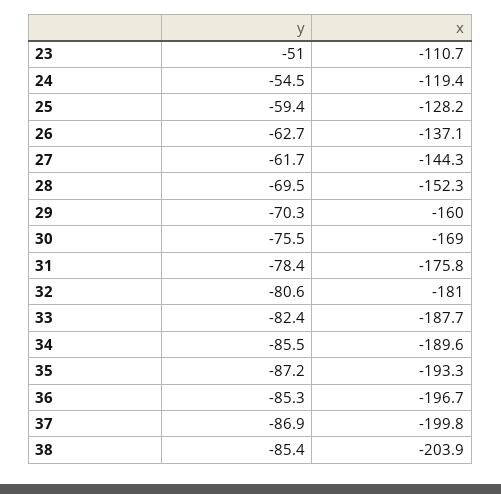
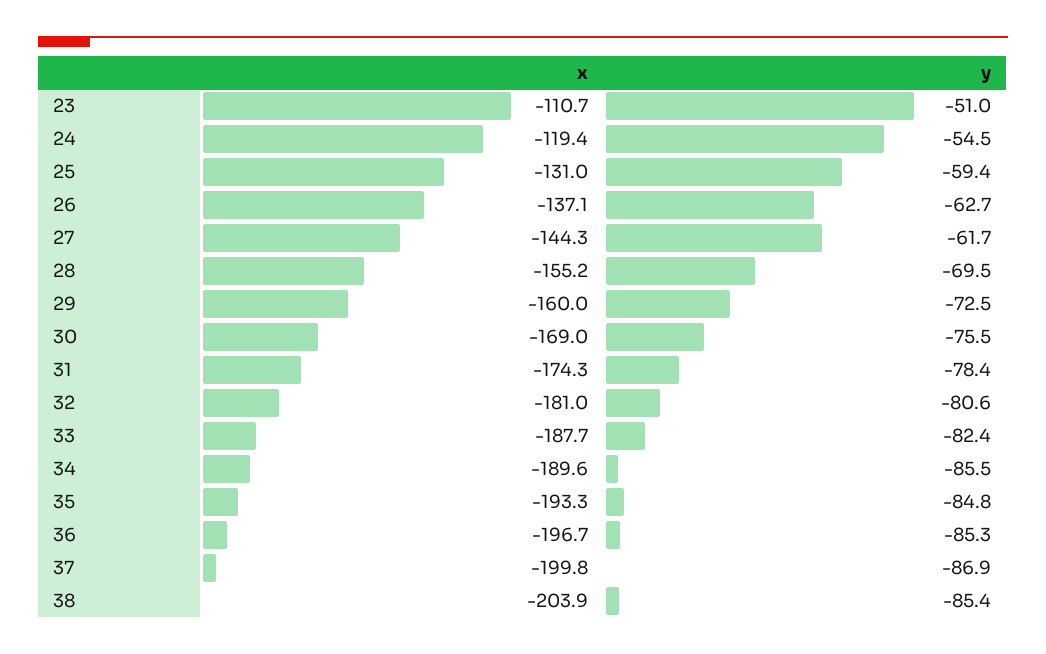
  {
    "y": {
      "23": -51,
      "24": -54.5,
      "25": -59.4,
      "26": -62.7,
      "27": -61.7,
      "28": -69.5,
-     "29": -70.3,
+     "29": -72.5,
      "30": -75.5,
      "31": -78.4,
      "32": -80.6,
      "33": -82.4,
      "34": -85.5,
-     "35": -87.2,
+     "35": -84.8,
      "36": -85.3,
      "37": -86.9,
      "38": -85.4
    },
    "x": {
      "23": -110.7,
      "24": -119.4,
-     "25": -128.2,
+     "25": -131,
      "26": -137.1,
      "27": -144.3,
-     "28": -152.3,
+     "28": -155.2,
      "29": -160,
      "30": -169,
-     "31": -175.8,
+     "31": -174.3,
      "32": -181,
      "33": -187.7,
      "34": -189.6,
      "35": -193.3,
      "36": -196.7,
      "37": -199.8,
      "38": -203.9
    }
  }

